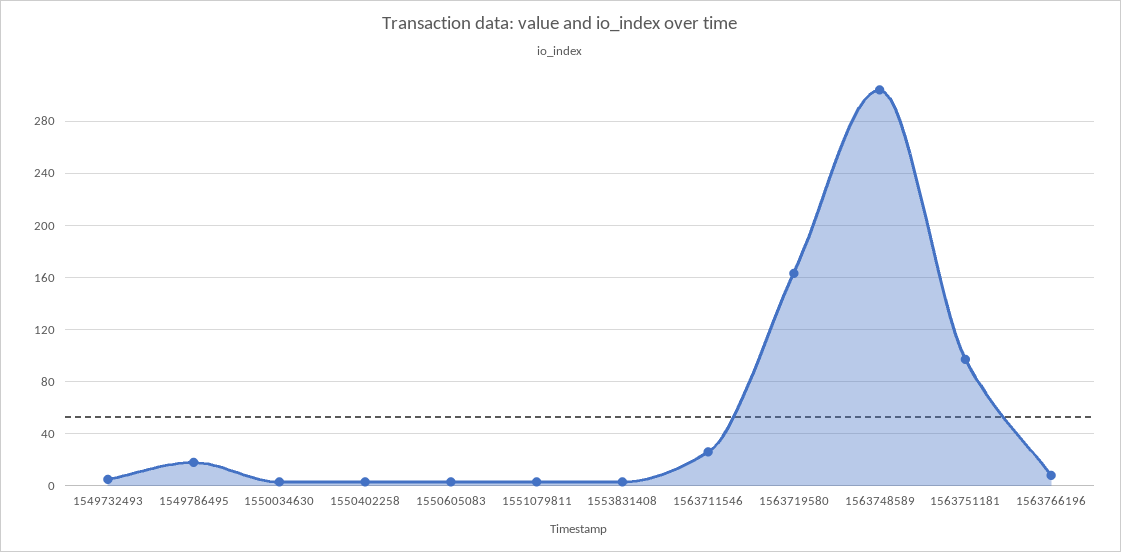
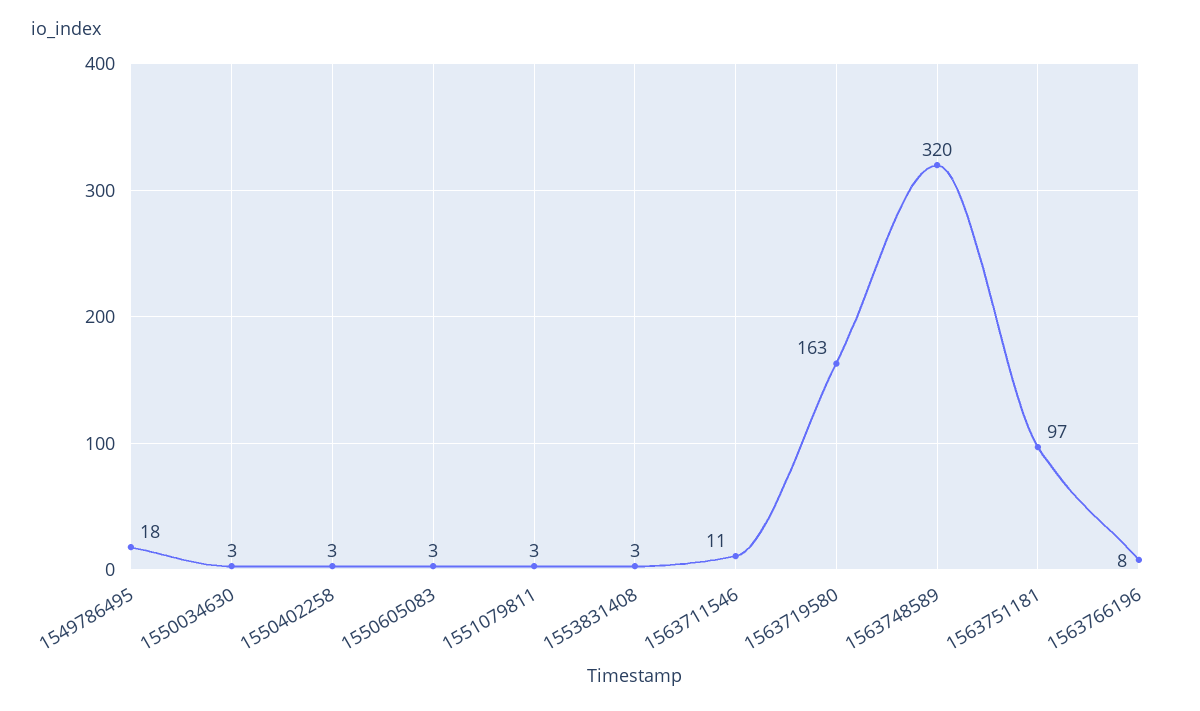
  {
-   "1549732493": 5,
    "1549786495": 18,
    "1550034630": 3,
    "1550402258": 3,
    "1550605083": 3,
    "1551079811": 3,
    "1553831408": 3,
-   "1563711546": 25,
+   "1563711546": 11,
    "1563719580": 163,
-   "1563748589": 305,
+   "1563748589": 320,
    "1563751181": 97,
    "1563766196": 8
  }

